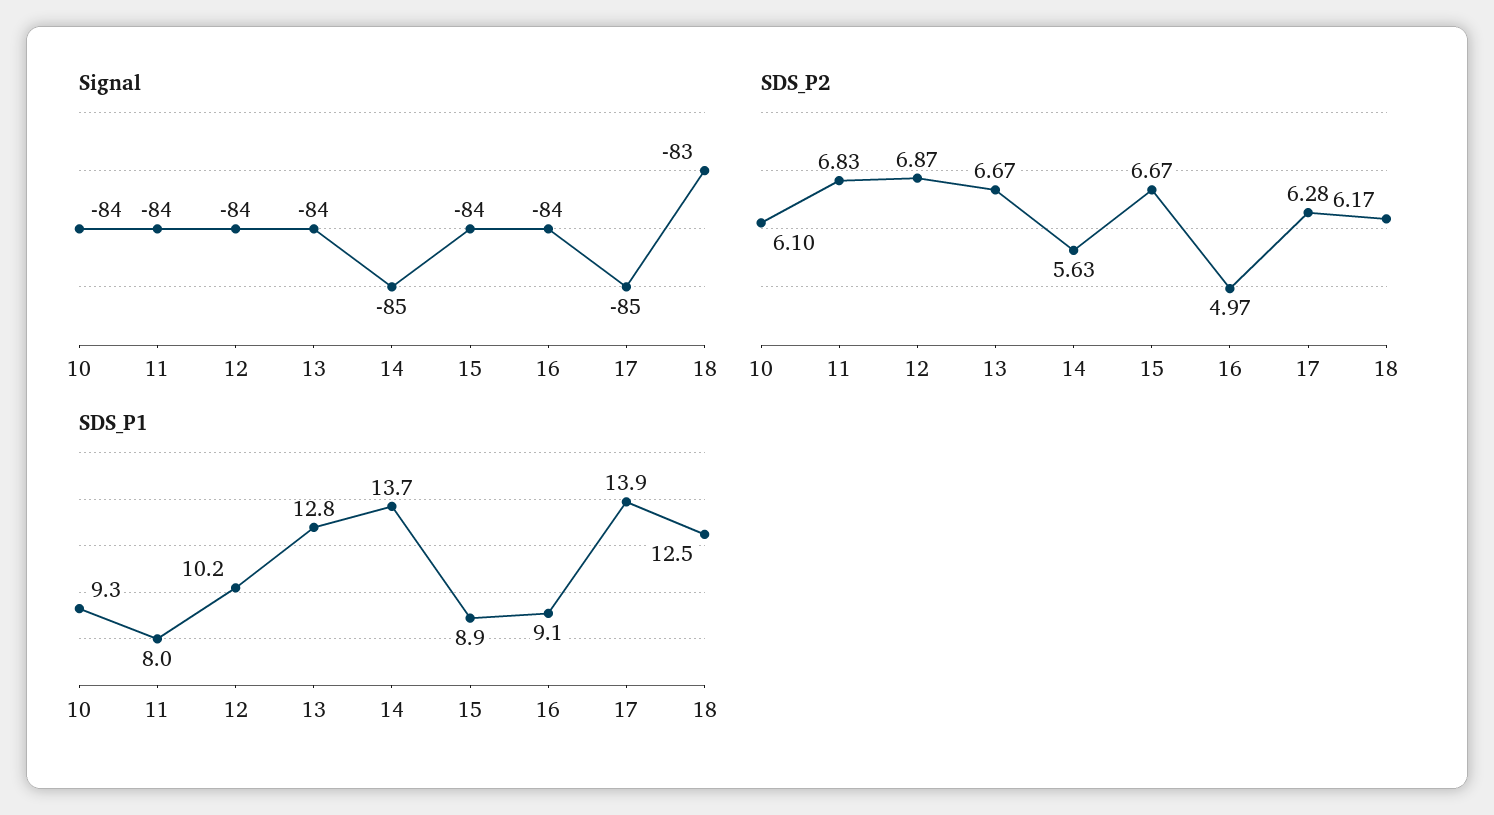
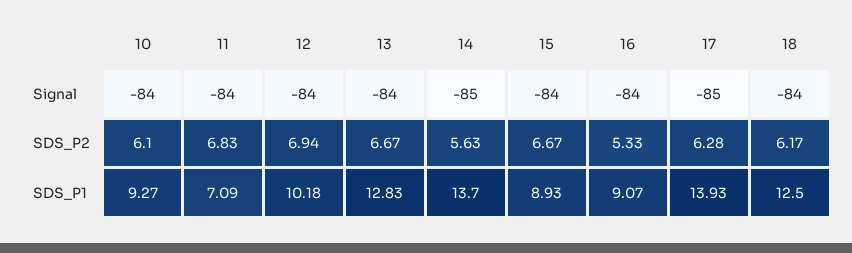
  {
    "Signal": {
      "10": -84,
      "11": -84,
      "12": -84,
      "13": -84,
      "14": -85,
      "15": -84,
      "16": -84,
      "17": -85,
-     "18": -83
+     "18": -84
    },
    "SDS_P2": {
      "10": 6.1,
      "11": 6.83,
-     "12": 6.87,
+     "12": 6.94,
      "13": 6.67,
      "14": 5.63,
      "15": 6.67,
-     "16": 4.97,
+     "16": 5.33,
      "17": 6.28,
      "18": 6.17
    },
    "SDS_P1": {
      "10": 9.27,
-     "11": 8,
+     "11": 7.09,
      "12": 10.18,
      "13": 12.83,
      "14": 13.7,
      "15": 8.93,
      "16": 9.07,
      "17": 13.93,
      "18": 12.5
    }
  }

